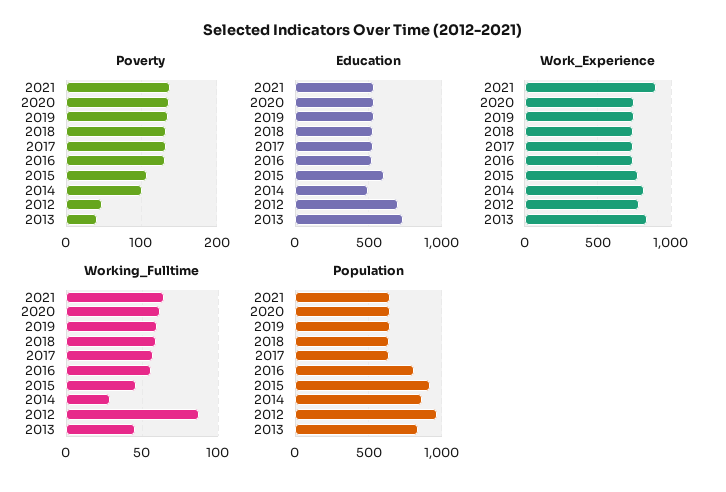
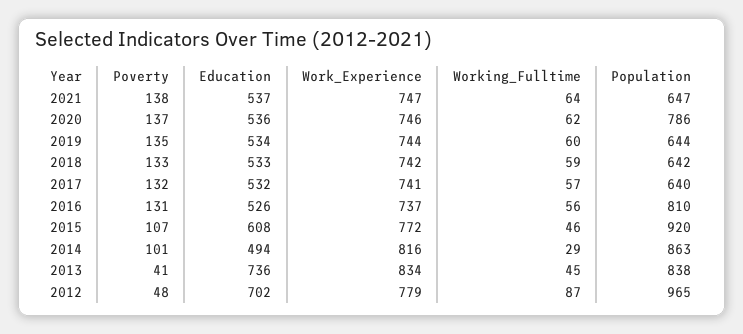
  {
    "Poverty": {
      "2021": 138,
      "2020": 137,
      "2019": 135,
      "2018": 133,
      "2017": 132,
      "2016": 131,
      "2015": 107,
      "2014": 101,
      "2012": 48,
      "2013": 41
    },
    "Education": {
      "2021": 537,
      "2020": 536,
      "2019": 534,
      "2018": 533,
      "2017": 532,
      "2016": 526,
      "2015": 608,
      "2014": 494,
      "2012": 702,
      "2013": 736
    },
    "Work_Experience": {
-     "2021": 900,
+     "2021": 747,
      "2020": 746,
      "2019": 744,
      "2018": 742,
      "2017": 741,
      "2016": 737,
      "2015": 772,
      "2014": 816,
      "2012": 779,
      "2013": 834
    },
    "Working_Fulltime": {
      "2021": 64,
      "2020": 62,
      "2019": 60,
      "2018": 59,
      "2017": 57,
      "2016": 56,
      "2015": 46,
      "2014": 29,
      "2012": 87,
      "2013": 45
    },
    "Population": {
      "2021": 647,
-     "2020": 650,
+     "2020": 786,
      "2019": 644,
      "2018": 642,
      "2017": 640,
      "2016": 810,
      "2015": 920,
      "2014": 863,
      "2012": 965,
      "2013": 838
    }
  }

